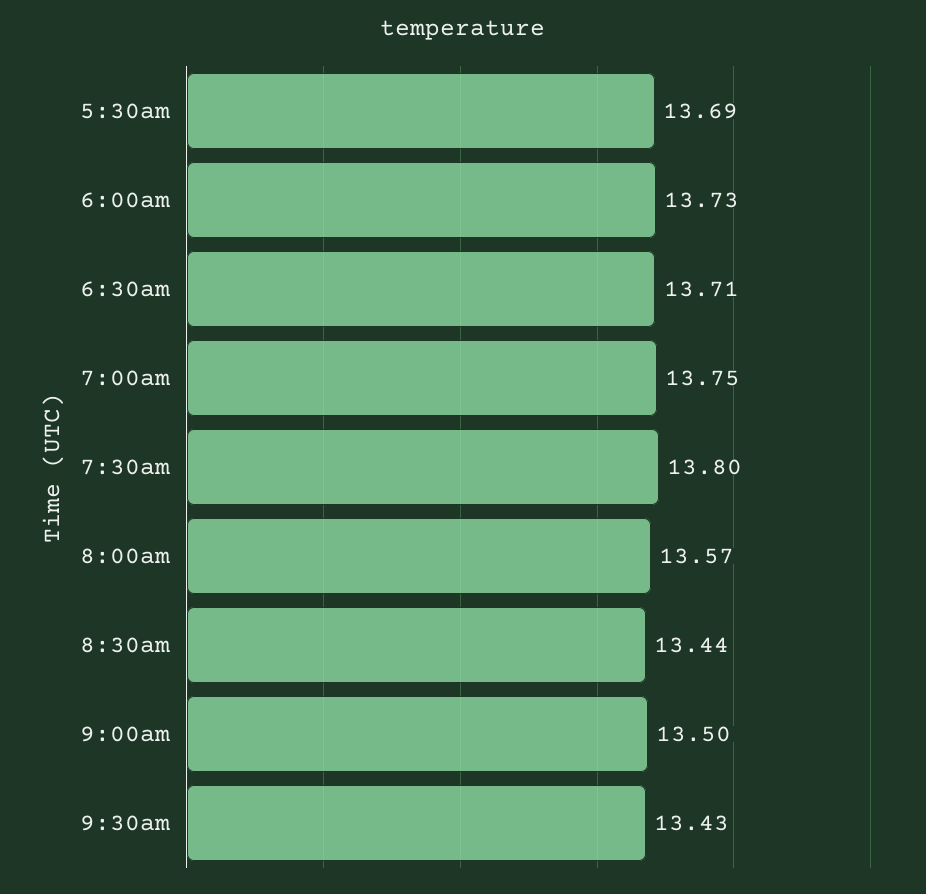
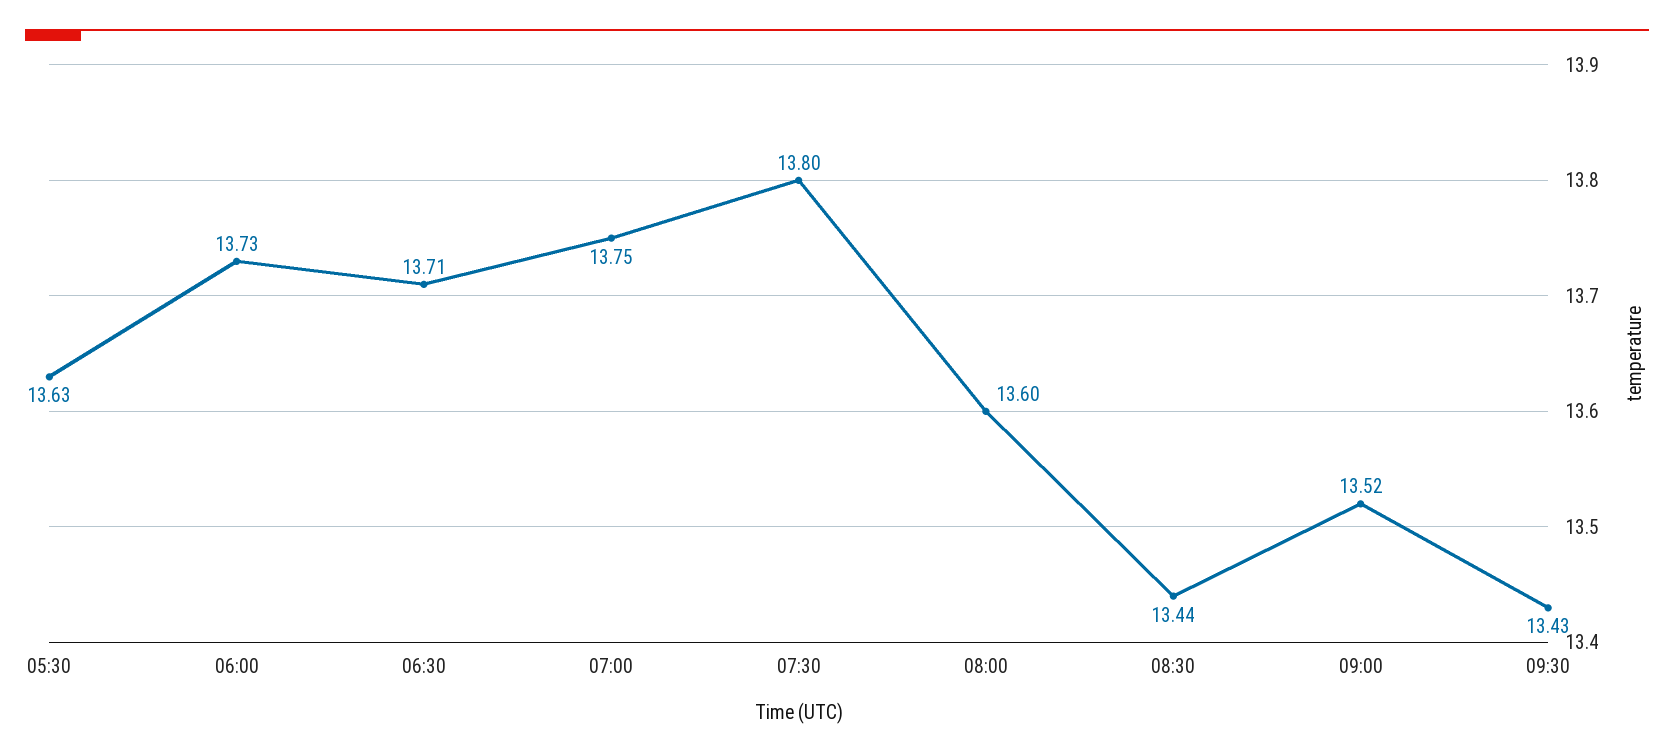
  {
-   "5:30am": 13.69,
+   "5:30am": 13.63,
    "6:00am": 13.73,
    "6:30am": 13.71,
    "7:00am": 13.75,
    "7:30am": 13.8,
-   "8:00am": 13.57,
+   "8:00am": 13.6,
    "8:30am": 13.44,
-   "9:00am": 13.5,
+   "9:00am": 13.52,
    "9:30am": 13.43
  }

